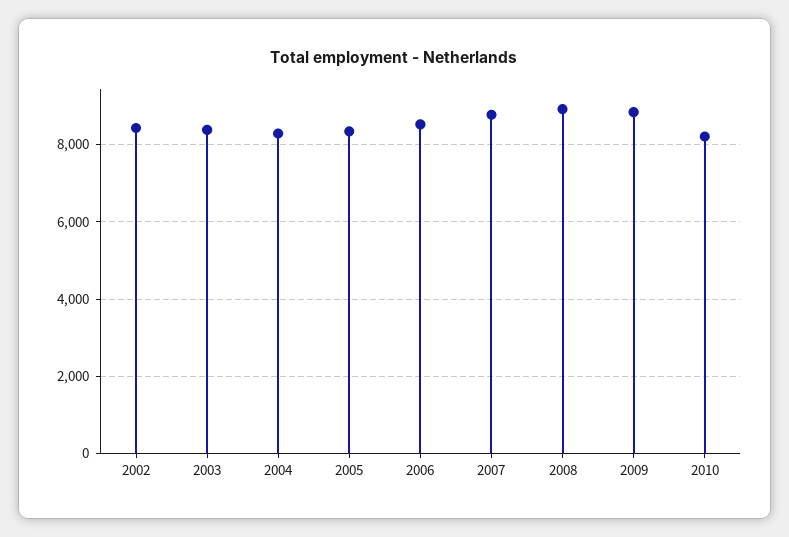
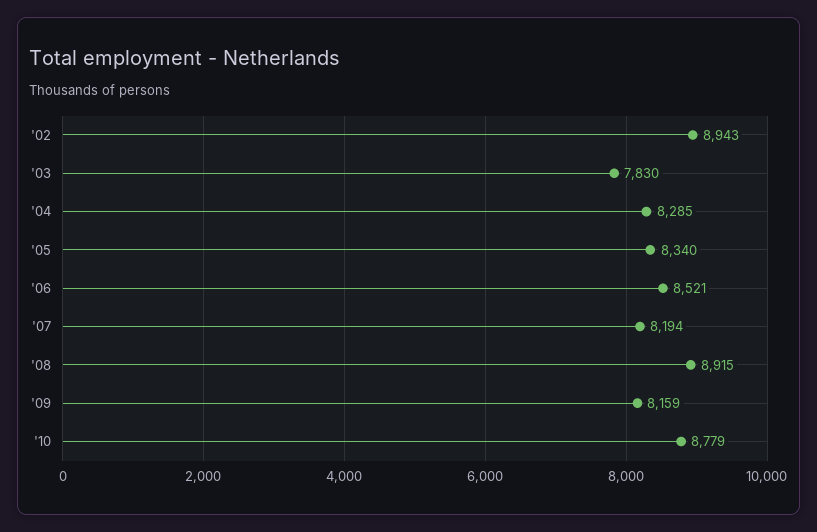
  {
-   "2002": 8400,
+   "2002": 8943,
-   "2003": 8400,
+   "2003": 7830,
    "2004": 8285,
    "2005": 8340,
    "2006": 8521,
-   "2007": 8800,
+   "2007": 8194,
    "2008": 8915,
-   "2009": 8800,
+   "2009": 8159,
-   "2010": 8200
+   "2010": 8779
  }

